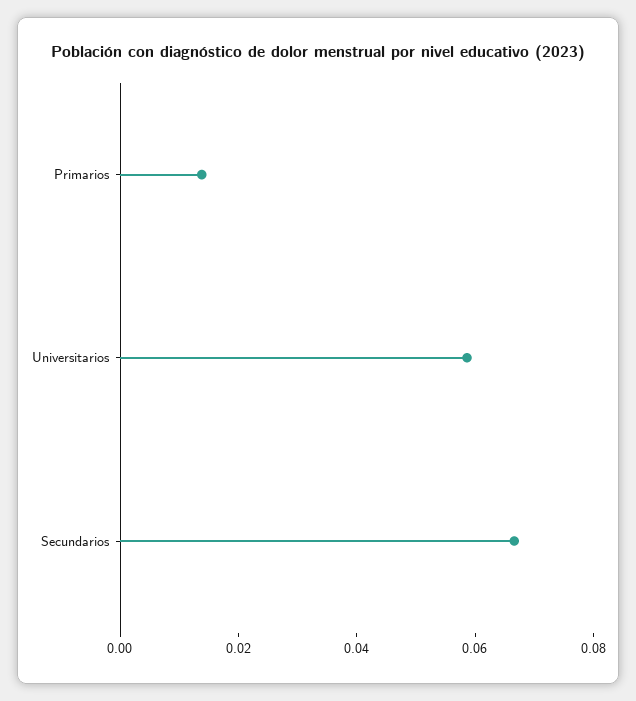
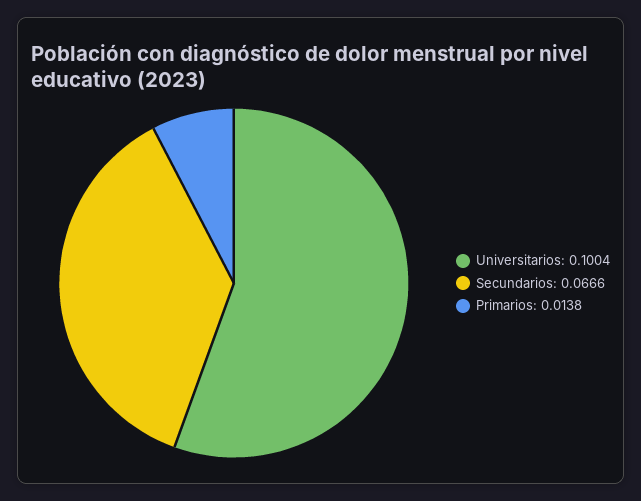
  {
    "Primarios": 0.0138,
-   "Universitarios": 0.06,
+   "Universitarios": 0.1004,
    "Secundarios": 0.0666
  }

